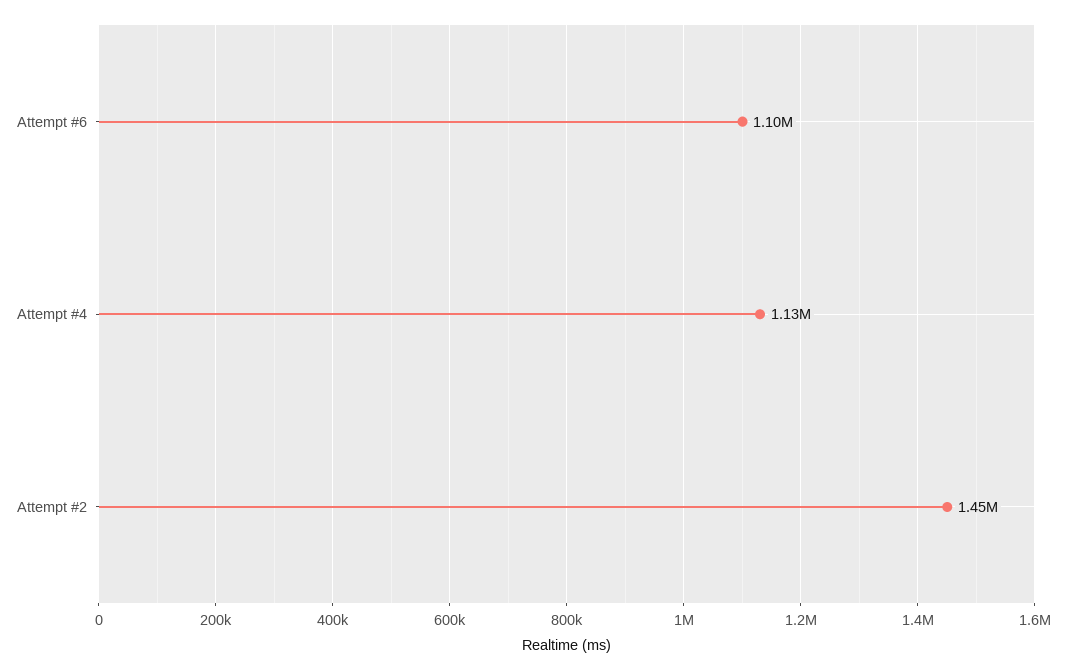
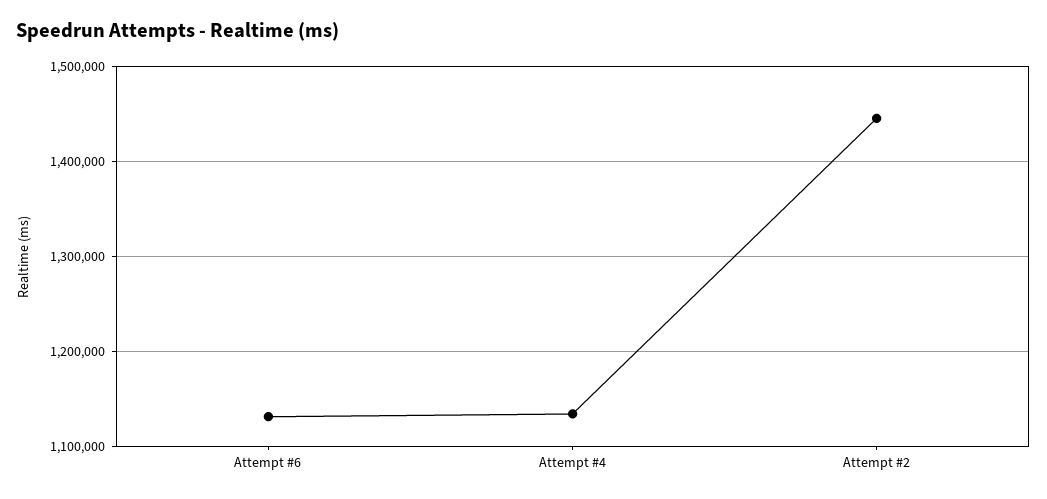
  {
-   "Attempt #6": 1100000,
+   "Attempt #6": 1130000,
    "Attempt #4": 1130000,
    "Attempt #2": 1450000
  }

